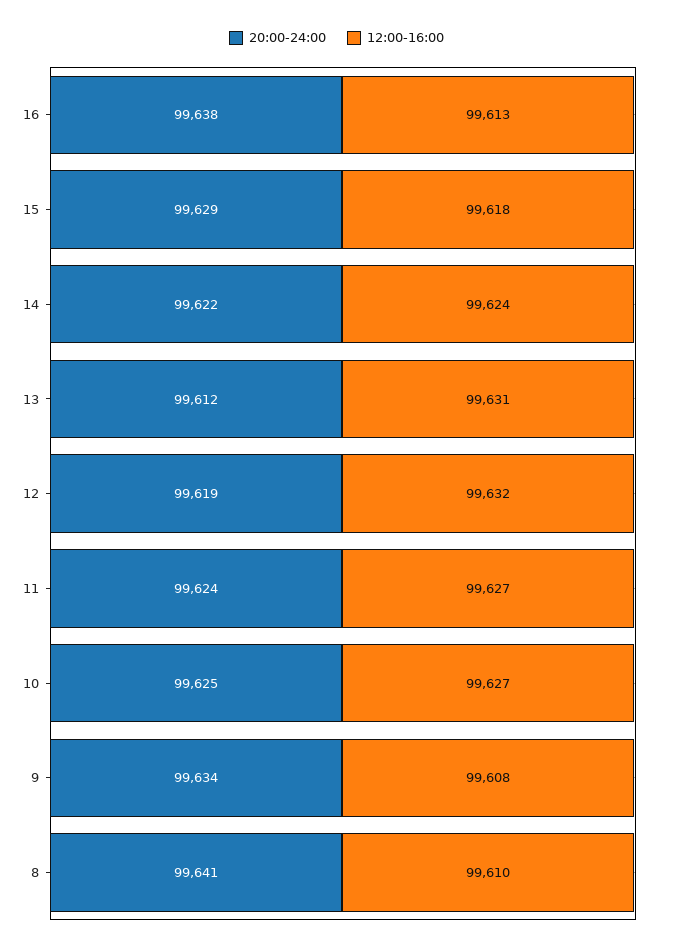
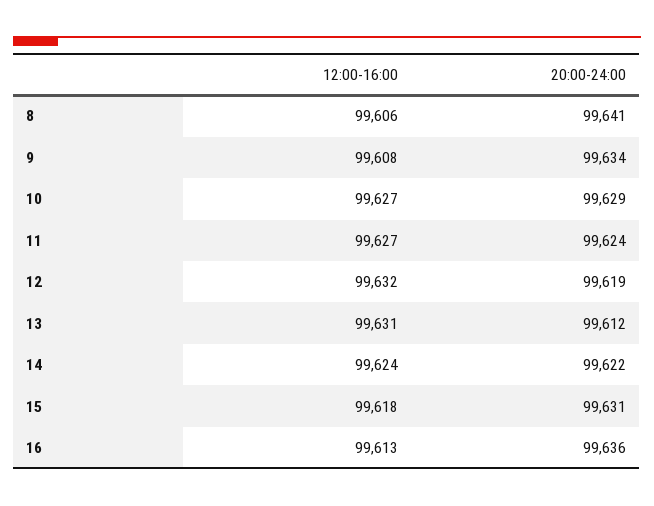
  {
    "20:00-24:00": {
-     "16": 99638,
+     "16": 99636,
-     "15": 99629,
+     "15": 99631,
      "14": 99622,
      "13": 99612,
      "12": 99619,
      "11": 99624,
-     "10": 99625,
+     "10": 99629,
      "9": 99634,
      "8": 99641
    },
    "12:00-16:00": {
      "16": 99613,
      "15": 99618,
      "14": 99624,
      "13": 99631,
      "12": 99632,
      "11": 99627,
      "10": 99627,
      "9": 99608,
-     "8": 99610
+     "8": 99606
    }
  }

